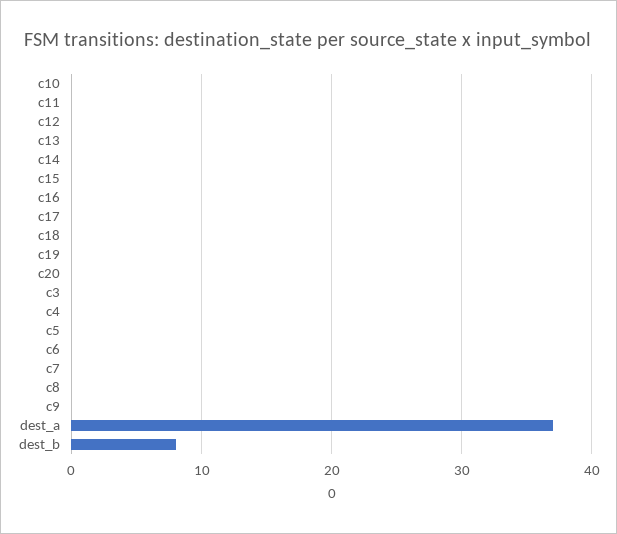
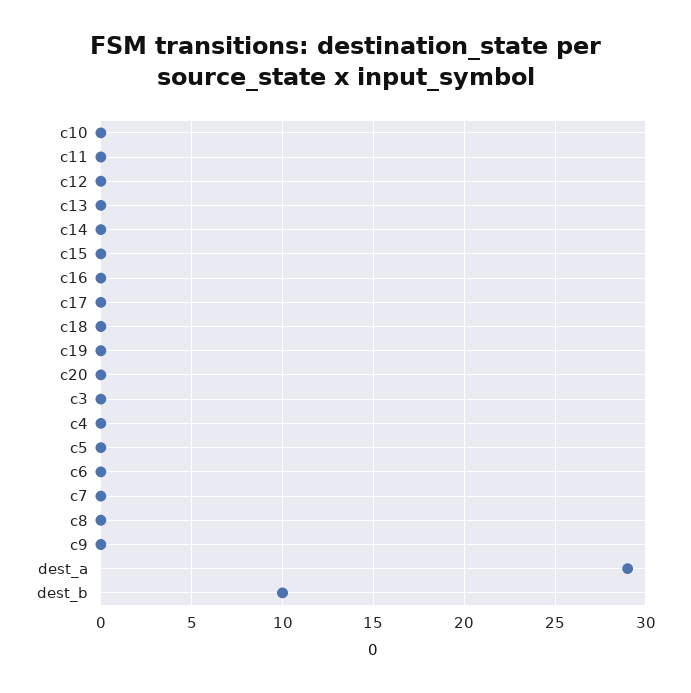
  {
    "c10": 0,
    "c11": 0,
    "c12": 0,
    "c13": 0,
    "c14": 0,
    "c15": 0,
    "c16": 0,
    "c17": 0,
    "c18": 0,
    "c19": 0,
    "c20": 0,
    "c3": 0,
    "c4": 0,
    "c5": 0,
    "c6": 0,
    "c7": 0,
    "c8": 0,
    "c9": 0,
-   "dest_a": 37,
+   "dest_a": 29,
-   "dest_b": 8
+   "dest_b": 10
  }

